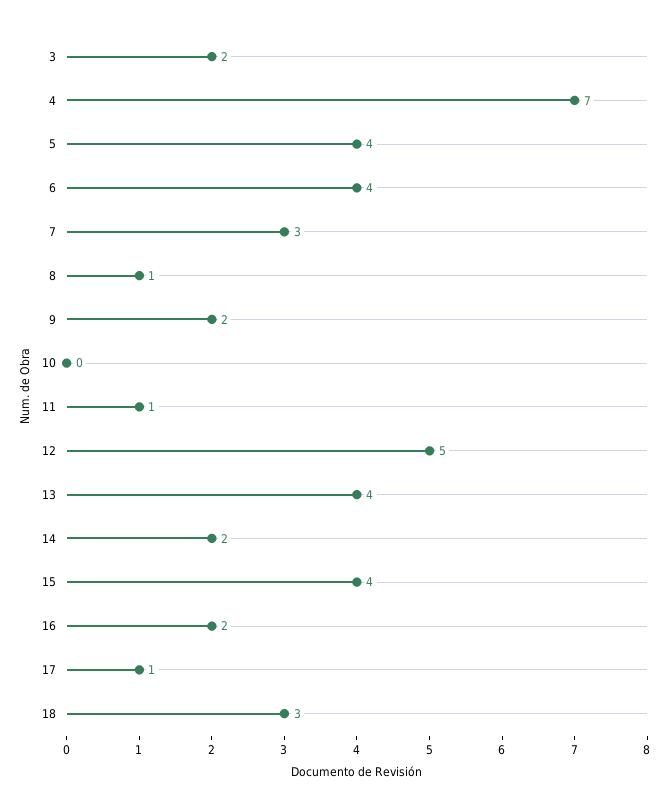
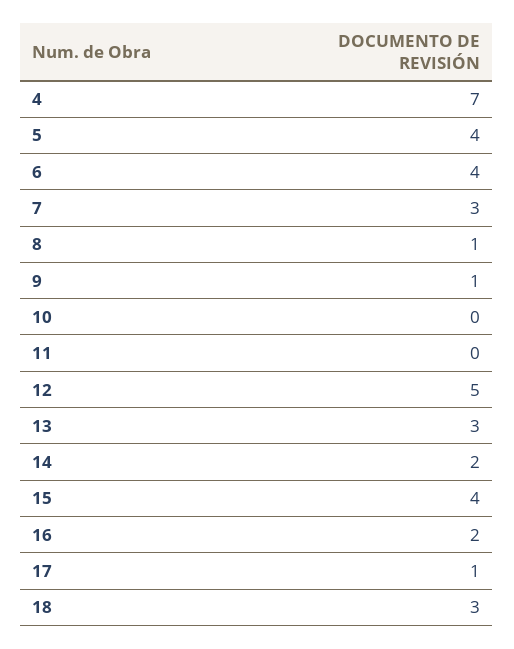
  {
-   "3": 2,
    "4": 7,
    "5": 4,
    "6": 4,
    "7": 3,
    "8": 1,
-   "9": 2,
+   "9": 1,
    "10": 0,
-   "11": 1,
+   "11": 0,
    "12": 5,
-   "13": 4,
+   "13": 3,
    "14": 2,
    "15": 4,
    "16": 2,
    "17": 1,
    "18": 3
  }

